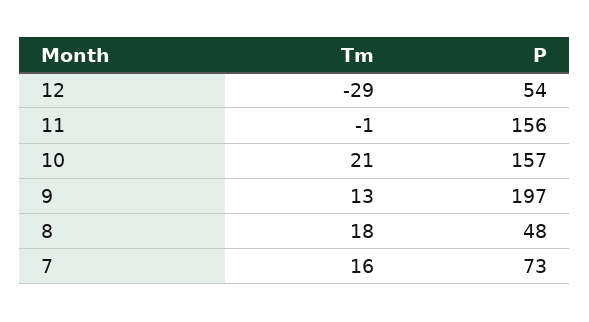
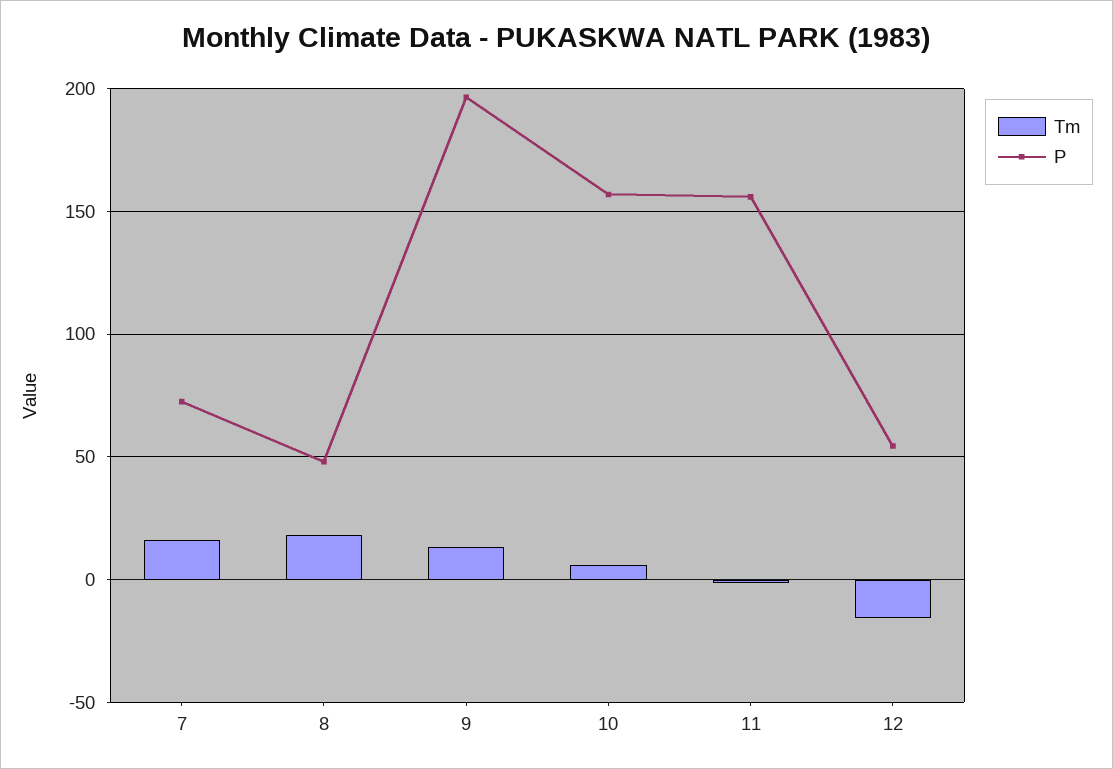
  {
    "Tm": {
-     "12": -29,
+     "12": -15,
      "11": -1,
-     "10": 21,
+     "10": 5,
      "9": 13,
      "8": 18,
      "7": 16
    },
    "P": {
      "12": 54,
      "11": 156,
      "10": 157,
      "9": 197,
      "8": 48,
      "7": 73
    }
  }

